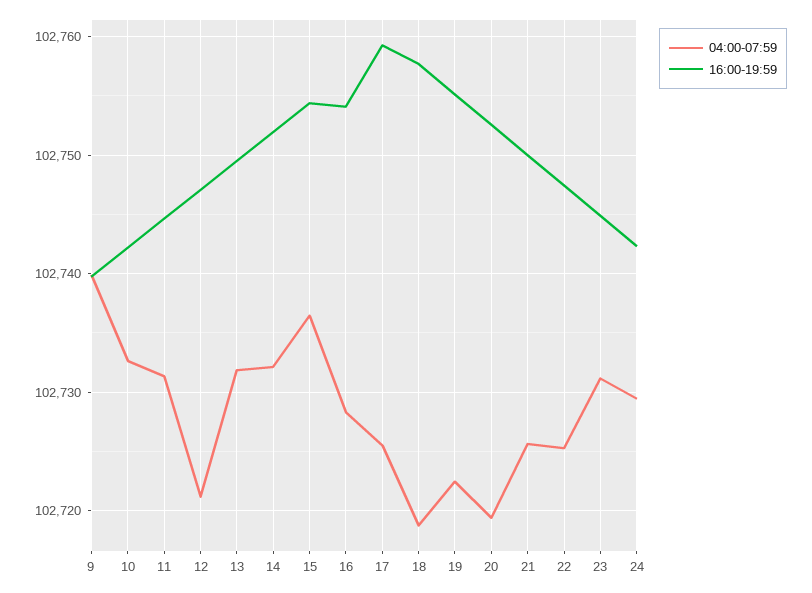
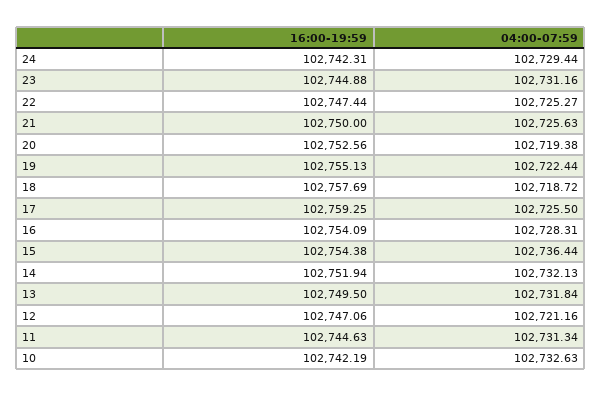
  {
    "04:00-07:59": {
-     "9": 102740,
      "10": 102732.63,
      "11": 102731.34,
      "12": 102721.16,
      "13": 102731.84,
      "14": 102732.13,
      "15": 102736.44,
      "16": 102728.31,
      "17": 102725.5,
      "18": 102718.72,
      "19": 102722.44,
      "20": 102719.38,
      "21": 102725.63,
      "22": 102725.27,
      "23": 102731.16,
      "24": 102729.44
    },
    "16:00-19:59": {
-     "9": 102740,
      "10": 102742.19,
      "11": 102744.63,
      "12": 102747.06,
      "13": 102749.5,
      "14": 102751.94,
      "15": 102754.38,
      "16": 102754.09,
      "17": 102759.25,
      "18": 102757.69,
      "19": 102755.13,
      "20": 102752.56,
      "21": 102750,
      "22": 102747.44,
      "23": 102744.88,
      "24": 102742.31
    }
  }

